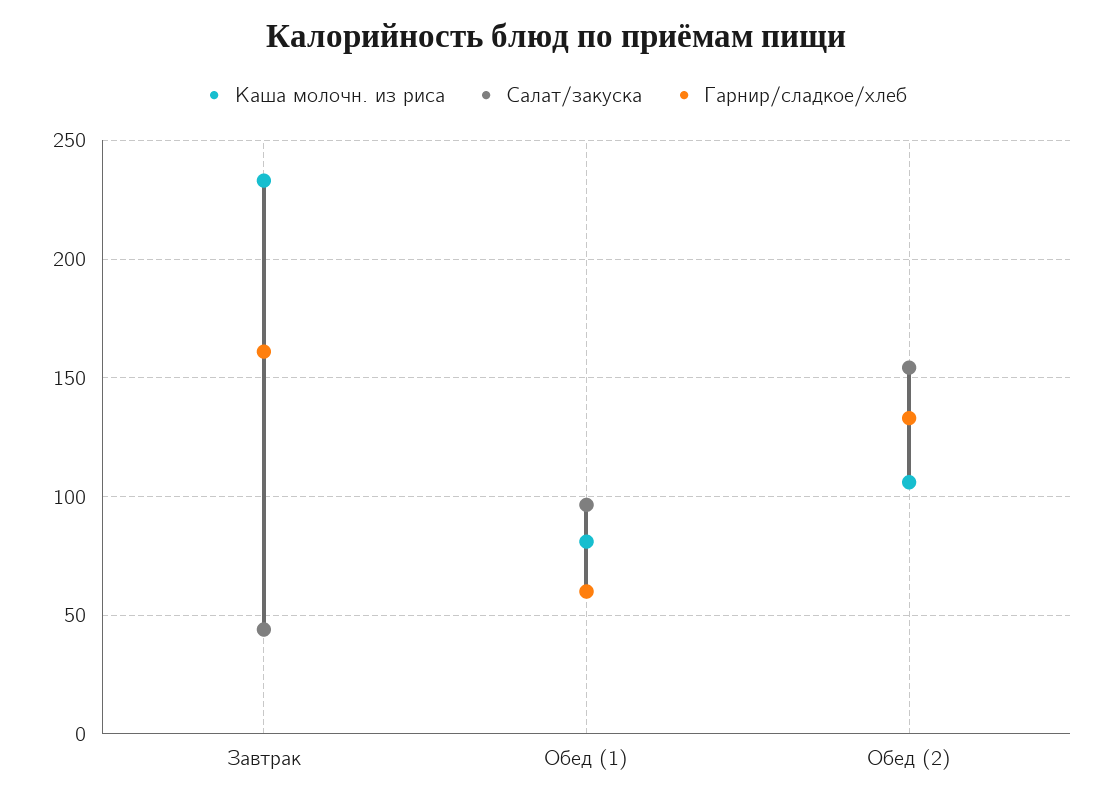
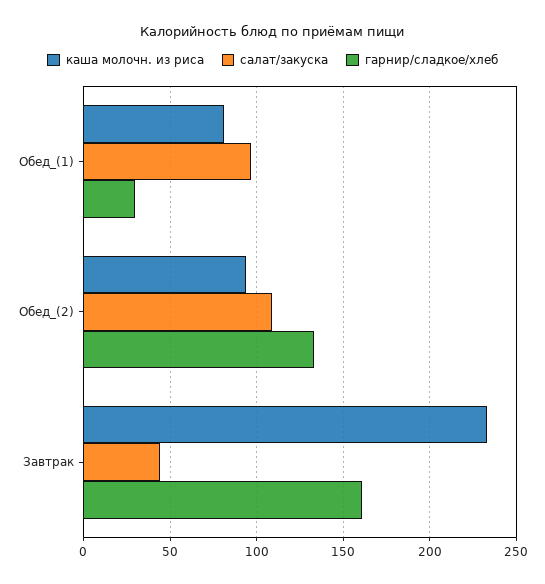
  {
    "Каша молочн. из риса": {
      "Завтрак": 235,
      "Обед (1)": 80,
-     "Обед (2)": 105
+     "Обед (2)": 95
    },
    "Салат/закуска": {
      "Завтрак": 45,
      "Обед (1)": 95,
-     "Обед (2)": 155
+     "Обед (2)": 110
    },
    "Гарнир/сладкое/хлеб": {
      "Завтрак": 160,
-     "Обед (1)": 60,
+     "Обед (1)": 30,
      "Обед (2)": 135
    }
  }

